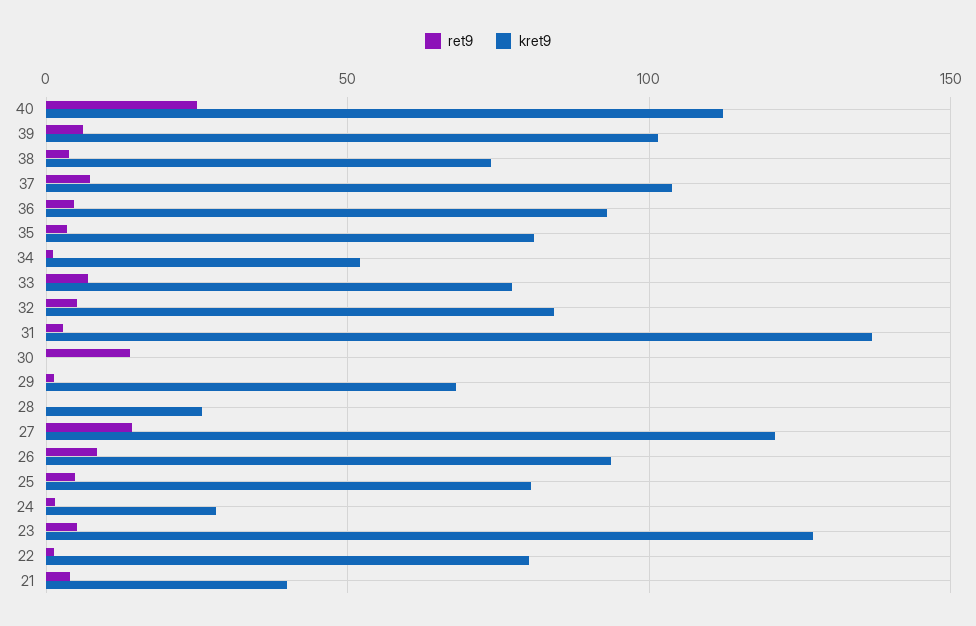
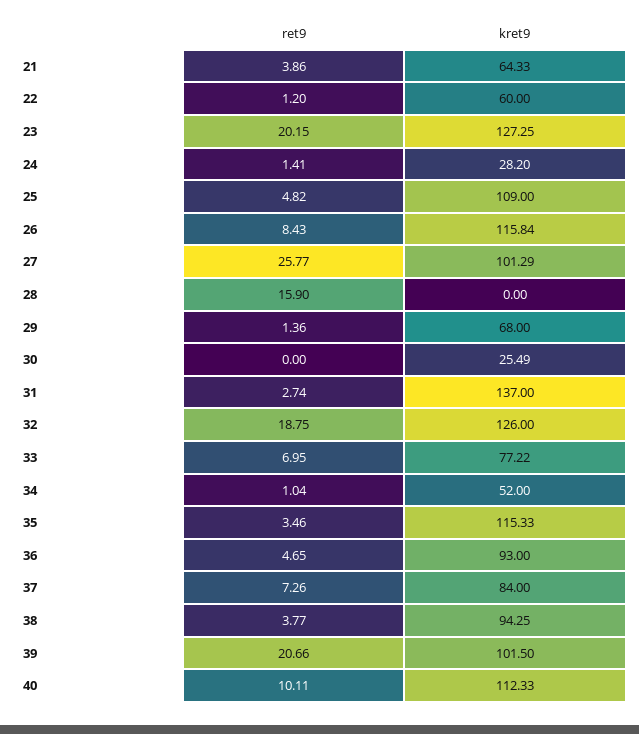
  {
    "ret9": {
-     "40": 25,
+     "40": 10.11,
-     "39": 5,
+     "39": 20.66,
      "38": 3.77,
      "37": 7.26,
      "36": 4.65,
      "35": 3.46,
      "34": 1.04,
      "33": 6.95,
-     "32": 5,
+     "32": 18.75,
      "31": 2.74,
-     "30": 15,
+     "30": 0,
      "29": 1.36,
-     "28": 0,
+     "28": 15.9,
-     "27": 15,
+     "27": 25.77,
      "26": 8.43,
      "25": 4.82,
      "24": 1.41,
-     "23": 5,
+     "23": 20.15,
      "22": 1.2,
      "21": 3.86
    },
    "kret9": {
      "40": 112.33,
      "39": 101.5,
-     "38": 75,
+     "38": 94.25,
-     "37": 105,
+     "37": 84,
      "36": 93,
-     "35": 80,
+     "35": 115.33,
      "34": 52,
      "33": 77.22,
-     "32": 85,
+     "32": 126,
      "31": 137,
-     "30": 0,
+     "30": 25.49,
      "29": 68,
-     "28": 25,
+     "28": 0,
-     "27": 120,
+     "27": 101.29,
-     "26": 95,
+     "26": 115.84,
-     "25": 80,
+     "25": 109,
      "24": 28.2,
      "23": 127.25,
-     "22": 80,
+     "22": 60,
-     "21": 40
+     "21": 64.33
    }
  }

